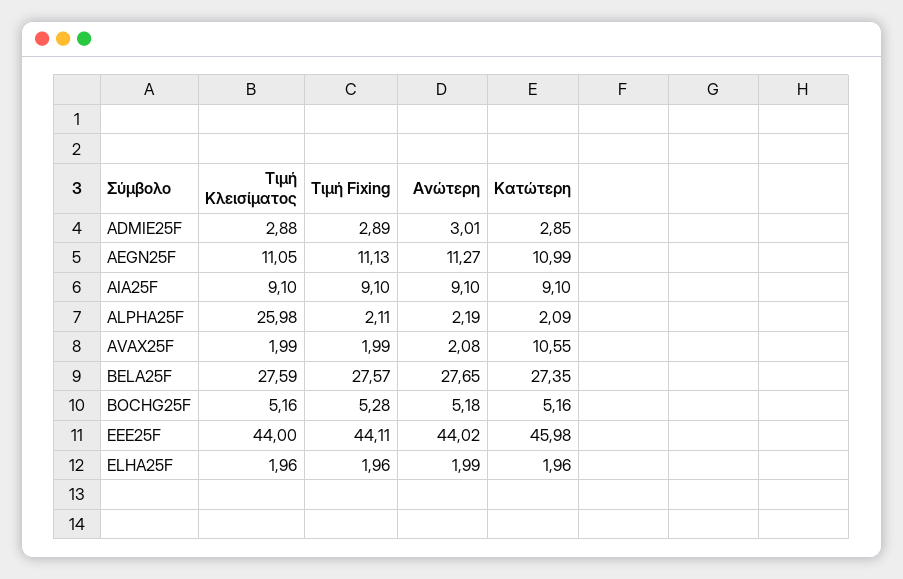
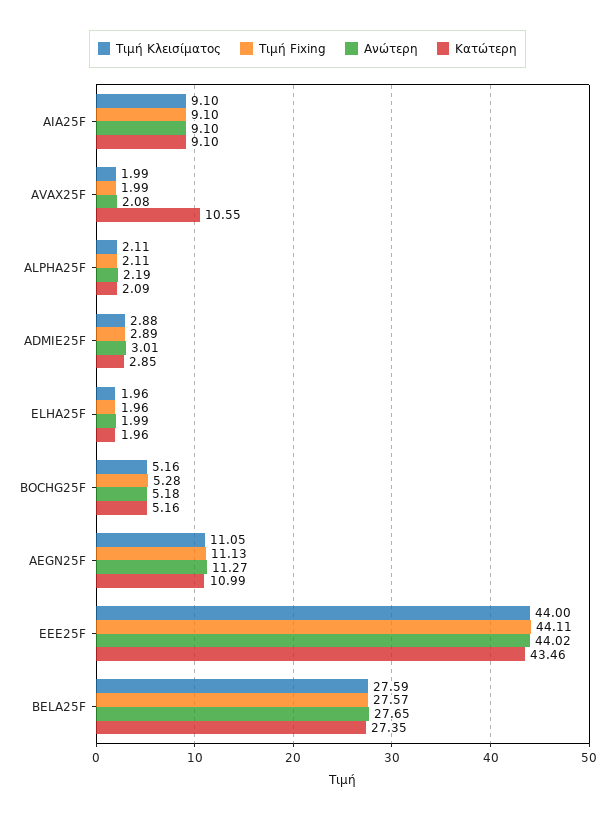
  {
    "Τιμή Κλεισίματος": {
      "ADMIE25F": 2.88,
      "AEGN25F": 11.05,
      "AIA25F": 9.1,
-     "ALPHA25F": 25.98,
+     "ALPHA25F": 2.11,
      "AVAX25F": 1.99,
      "BELA25F": 27.59,
      "BOCHG25F": 5.16,
      "EEE25F": 44,
      "ELHA25F": 1.96
    },
    "Τιμή Fixing": {
      "ADMIE25F": 2.89,
      "AEGN25F": 11.13,
      "AIA25F": 9.1,
      "ALPHA25F": 2.11,
      "AVAX25F": 1.99,
      "BELA25F": 27.57,
      "BOCHG25F": 5.28,
      "EEE25F": 44.11,
      "ELHA25F": 1.96
    },
    "Ανώτερη": {
      "ADMIE25F": 3.01,
      "AEGN25F": 11.27,
      "AIA25F": 9.1,
      "ALPHA25F": 2.19,
      "AVAX25F": 2.08,
      "BELA25F": 27.65,
      "BOCHG25F": 5.18,
      "EEE25F": 44.02,
      "ELHA25F": 1.99
    },
    "Κατώτερη": {
      "ADMIE25F": 2.85,
      "AEGN25F": 10.99,
      "AIA25F": 9.1,
      "ALPHA25F": 2.09,
      "AVAX25F": 10.55,
      "BELA25F": 27.35,
      "BOCHG25F": 5.16,
-     "EEE25F": 45.98,
+     "EEE25F": 43.46,
      "ELHA25F": 1.96
    }
  }

